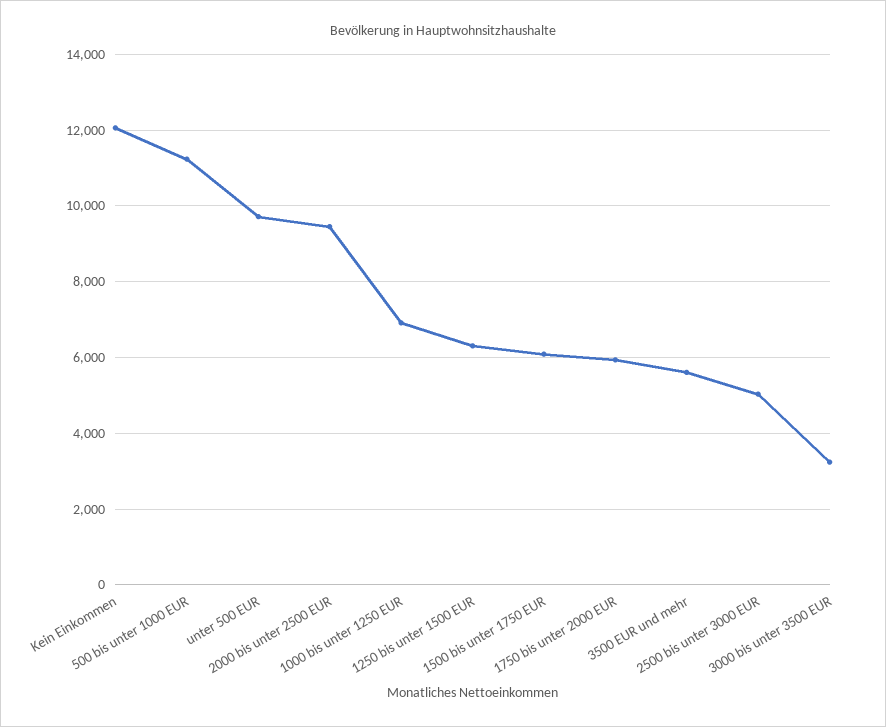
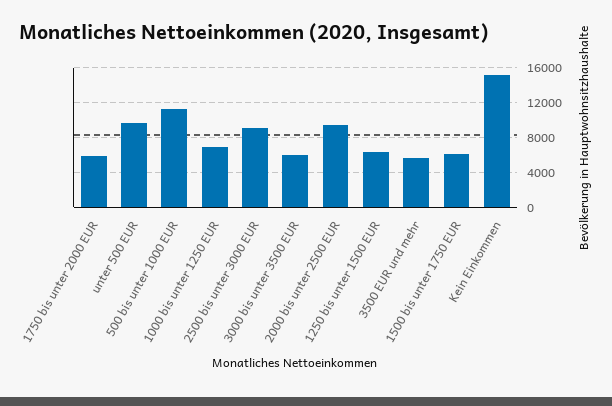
  {
-   "Kein Einkommen": 12000,
+   "Kein Einkommen": 15000,
    "500 bis unter 1000 EUR": 11200,
    "unter 500 EUR": 9800,
    "2000 bis unter 2500 EUR": 9400,
    "1000 bis unter 1250 EUR": 7000,
    "1250 bis unter 1500 EUR": 6400,
    "1500 bis unter 1750 EUR": 6000,
    "1750 bis unter 2000 EUR": 6000,
    "3500 EUR und mehr": 5600,
-   "2500 bis unter 3000 EUR": 5000,
+   "2500 bis unter 3000 EUR": 9000,
-   "3000 bis unter 3500 EUR": 3200
+   "3000 bis unter 3500 EUR": 6000
  }

